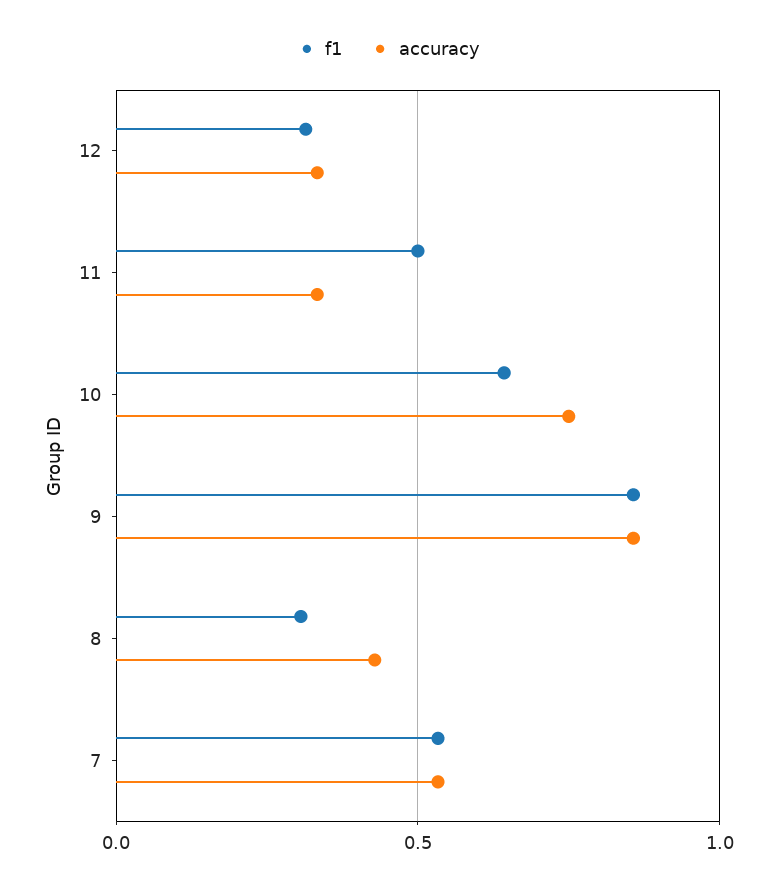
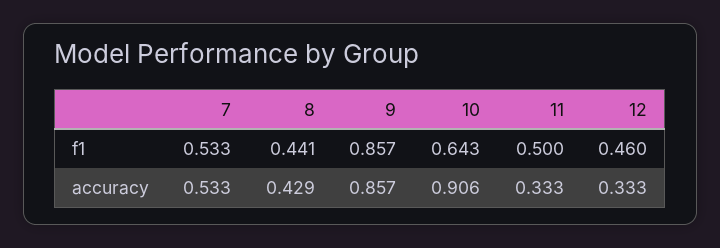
  {
    "f1": {
-     "12": 0.3,
+     "12": 0.46,
      "11": 0.5,
      "10": 0.643,
      "9": 0.857,
-     "8": 0.3,
+     "8": 0.441,
      "7": 0.533
    },
    "accuracy": {
      "12": 0.333,
      "11": 0.333,
-     "10": 0.75,
+     "10": 0.906,
      "9": 0.857,
      "8": 0.429,
      "7": 0.533
    }
  }

